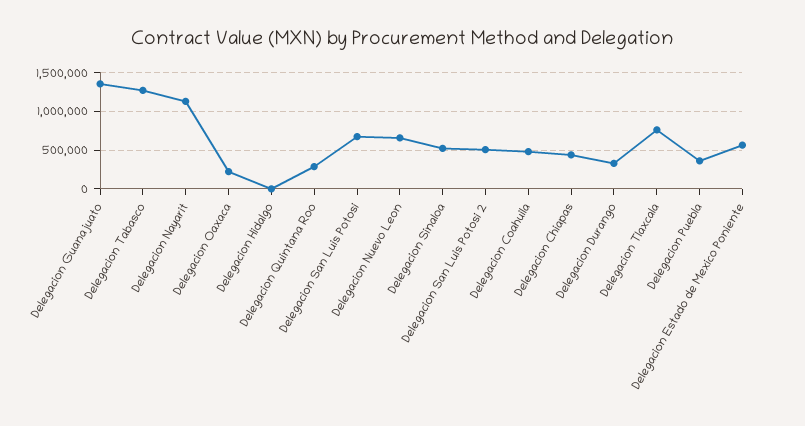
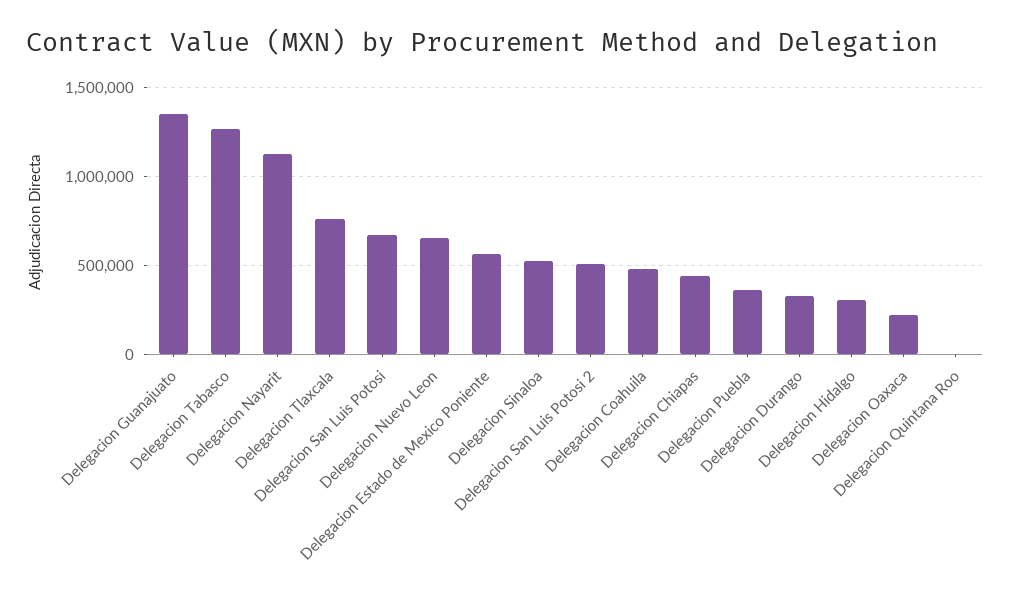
  {
    "Delegacion Guanajuato": 1350000,
    "Delegacion Tabasco": 1250000,
    "Delegacion Nayarit": 1150000,
    "Delegacion Oaxaca": 200000,
-   "Delegacion Hidalgo": 0,
+   "Delegacion Hidalgo": 300000,
-   "Delegacion Quintana Roo": 300000,
+   "Delegacion Quintana Roo": 0,
    "Delegacion San Luis Potosi": 650000,
    "Delegacion Nuevo Leon": 650000,
    "Delegacion Sinaloa": 500000,
    "Delegacion San Luis Potosi 2": 500000,
    "Delegacion Coahuila": 500000,
    "Delegacion Chiapas": 450000,
    "Delegacion Durango": 350000,
    "Delegacion Tlaxcala": 750000,
    "Delegacion Puebla": 350000,
    "Delegacion Estado de Mexico Poniente": 550000
  }

